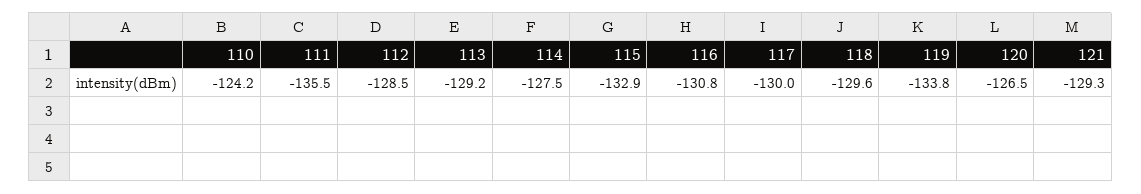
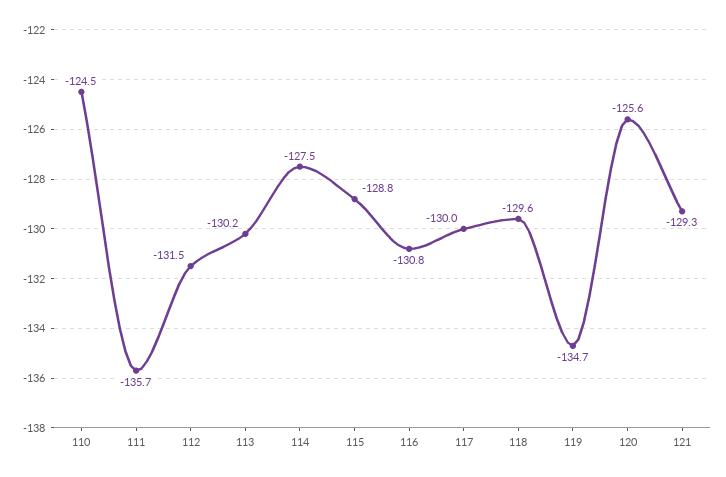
  {
-   "110": -124.2,
+   "110": -124.5,
-   "111": -135.5,
+   "111": -135.7,
-   "112": -128.5,
+   "112": -131.5,
-   "113": -129.2,
+   "113": -130.2,
    "114": -127.5,
-   "115": -132.9,
+   "115": -128.8,
    "116": -130.8,
    "117": -130,
    "118": -129.6,
-   "119": -133.8,
+   "119": -134.7,
-   "120": -126.5,
+   "120": -125.6,
    "121": -129.3
  }

